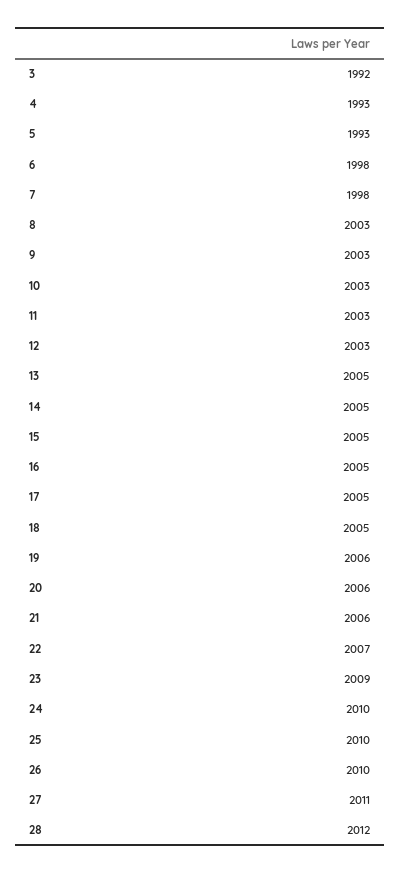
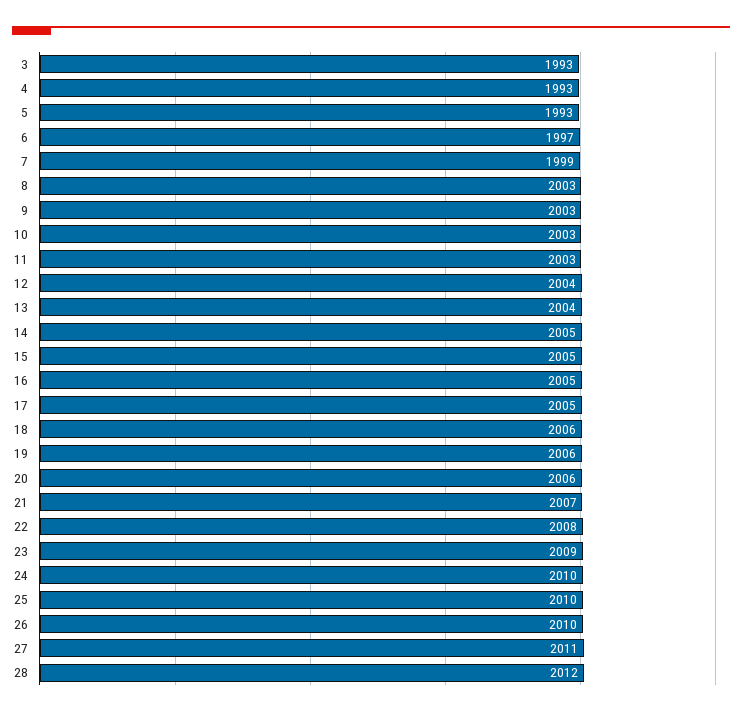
  {
-   "3": 1992,
+   "3": 1993,
    "4": 1993,
    "5": 1993,
-   "6": 1998,
+   "6": 1997,
-   "7": 1998,
+   "7": 1999,
    "8": 2003,
    "9": 2003,
    "10": 2003,
    "11": 2003,
-   "12": 2003,
+   "12": 2004,
-   "13": 2005,
+   "13": 2004,
    "14": 2005,
    "15": 2005,
    "16": 2005,
    "17": 2005,
-   "18": 2005,
+   "18": 2006,
    "19": 2006,
    "20": 2006,
-   "21": 2006,
+   "21": 2007,
-   "22": 2007,
+   "22": 2008,
    "23": 2009,
    "24": 2010,
    "25": 2010,
    "26": 2010,
    "27": 2011,
    "28": 2012
  }

